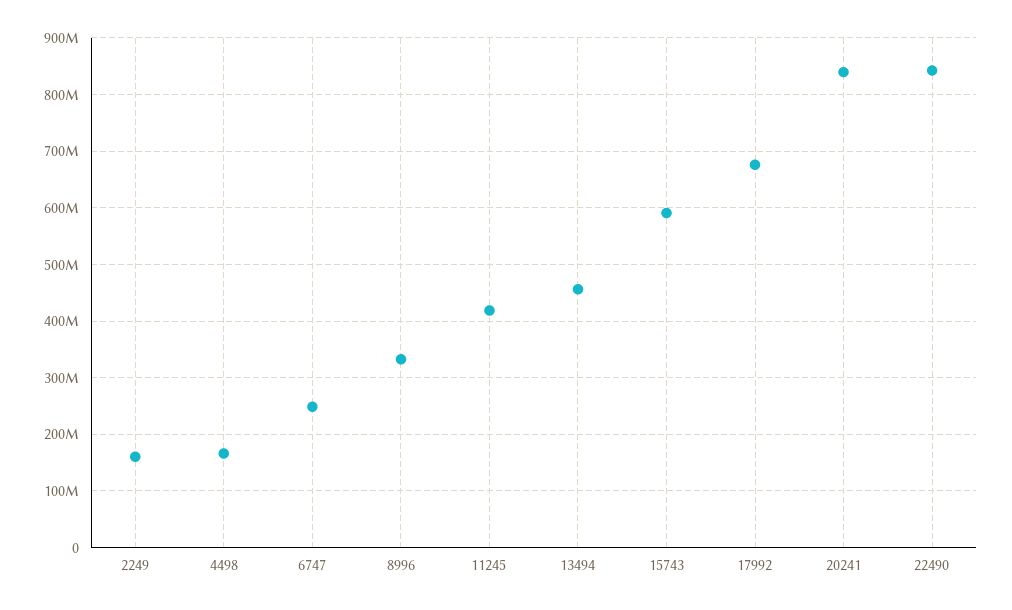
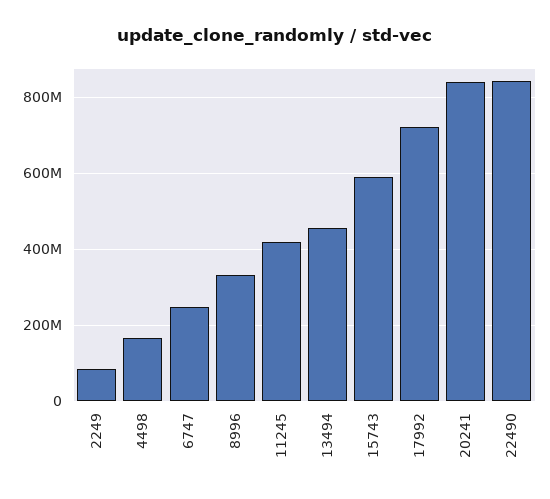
  {
-   "2249": 160000000,
+   "2249": 80000000,
    "4498": 160000000,
    "6747": 240000000,
    "8996": 340000000,
    "11245": 420000000,
    "13494": 460000000,
    "15743": 600000000,
-   "17992": 680000000,
+   "17992": 720000000,
    "20241": 840000000,
    "22490": 840000000
  }

